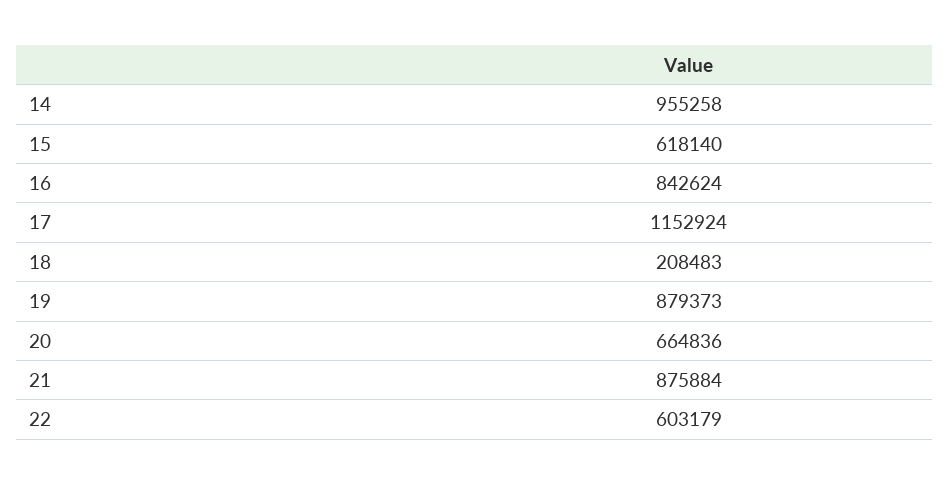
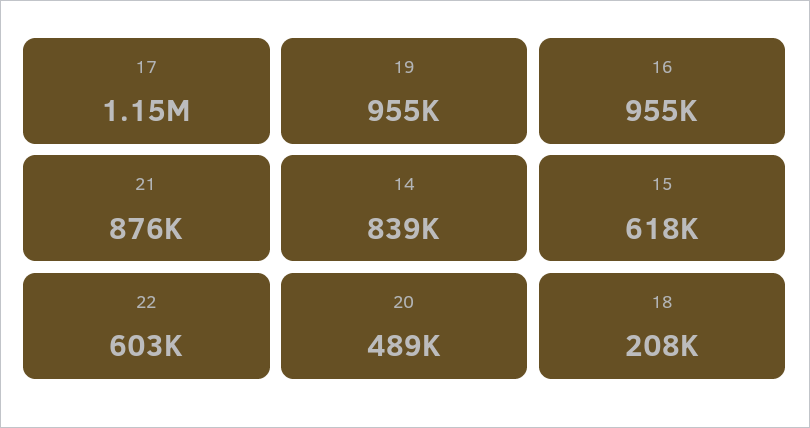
  {
-   "14": 955258,
+   "14": 839000,
    "15": 618140,
-   "16": 842624,
+   "16": 955000,
    "17": 1152924,
    "18": 208483,
-   "19": 879373,
+   "19": 955000,
-   "20": 664836,
+   "20": 489000,
    "21": 875884,
    "22": 603179
  }

